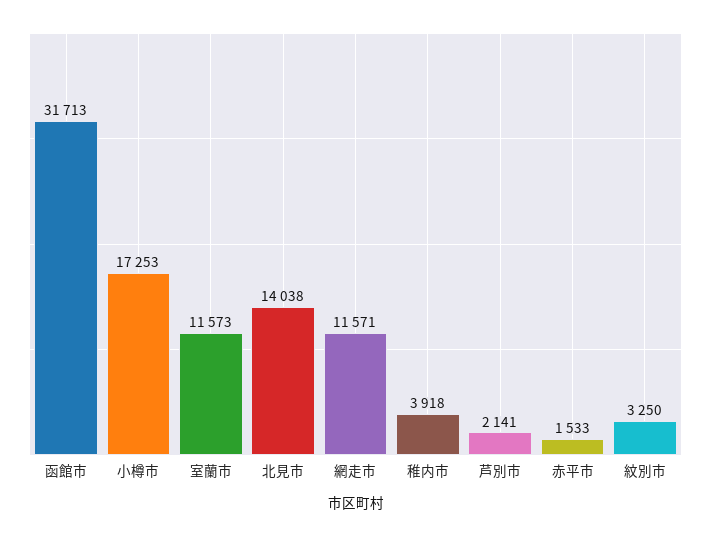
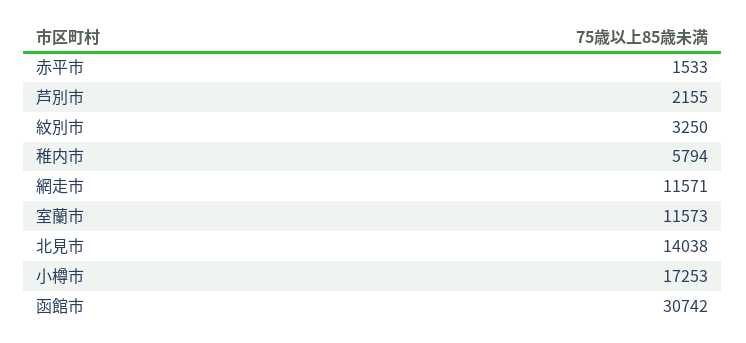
  {
-   "函館市": 31713,
+   "函館市": 30742,
    "小樽市": 17253,
    "室蘭市": 11573,
    "北見市": 14038,
    "網走市": 11571,
-   "稚内市": 3918,
+   "稚内市": 5794,
-   "芦別市": 2141,
+   "芦別市": 2155,
    "赤平市": 1533,
    "紋別市": 3250
  }

